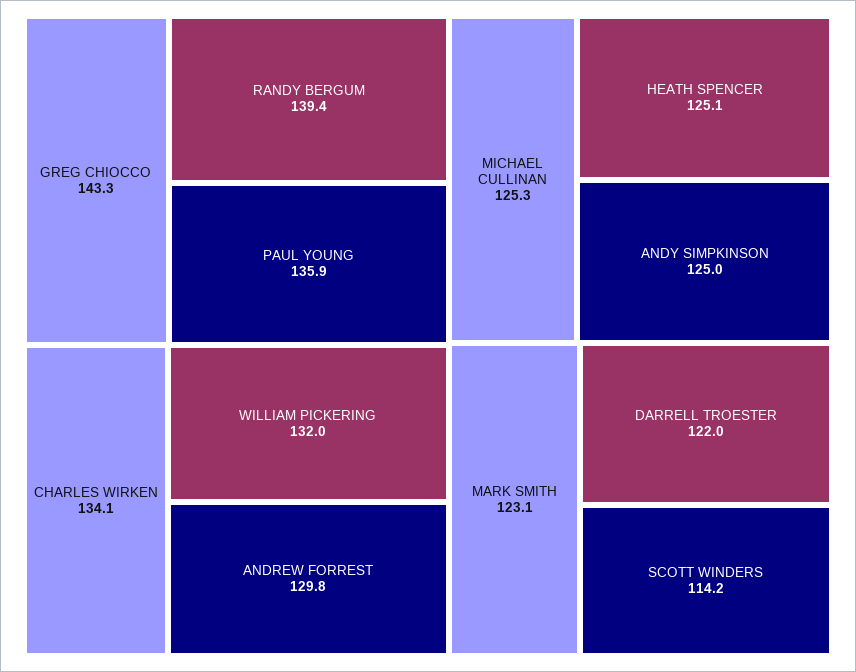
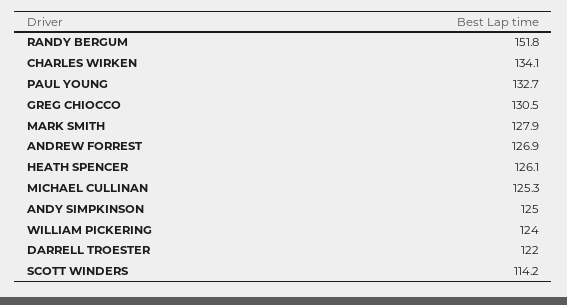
  {
-   "GREG CHIOCCO": 143.3,
+   "GREG CHIOCCO": 130.5,
-   "RANDY BERGUM": 139.4,
+   "RANDY BERGUM": 151.8,
-   "PAUL YOUNG": 135.9,
+   "PAUL YOUNG": 132.7,
    "CHARLES WIRKEN": 134.1,
-   "WILLIAM PICKERING": 132,
+   "WILLIAM PICKERING": 124,
-   "ANDREW FORREST": 129.8,
+   "ANDREW FORREST": 126.9,
    "MICHAEL CULLINAN": 125.3,
-   "HEATH SPENCER": 125.1,
+   "HEATH SPENCER": 126.1,
    "ANDY SIMPKINSON": 125,
-   "MARK SMITH": 123.1,
+   "MARK SMITH": 127.9,
    "DARRELL TROESTER": 122,
    "SCOTT WINDERS": 114.2
  }

